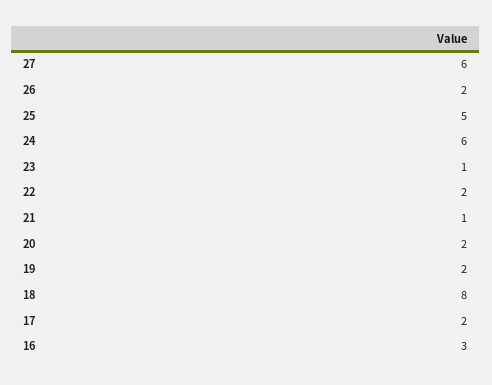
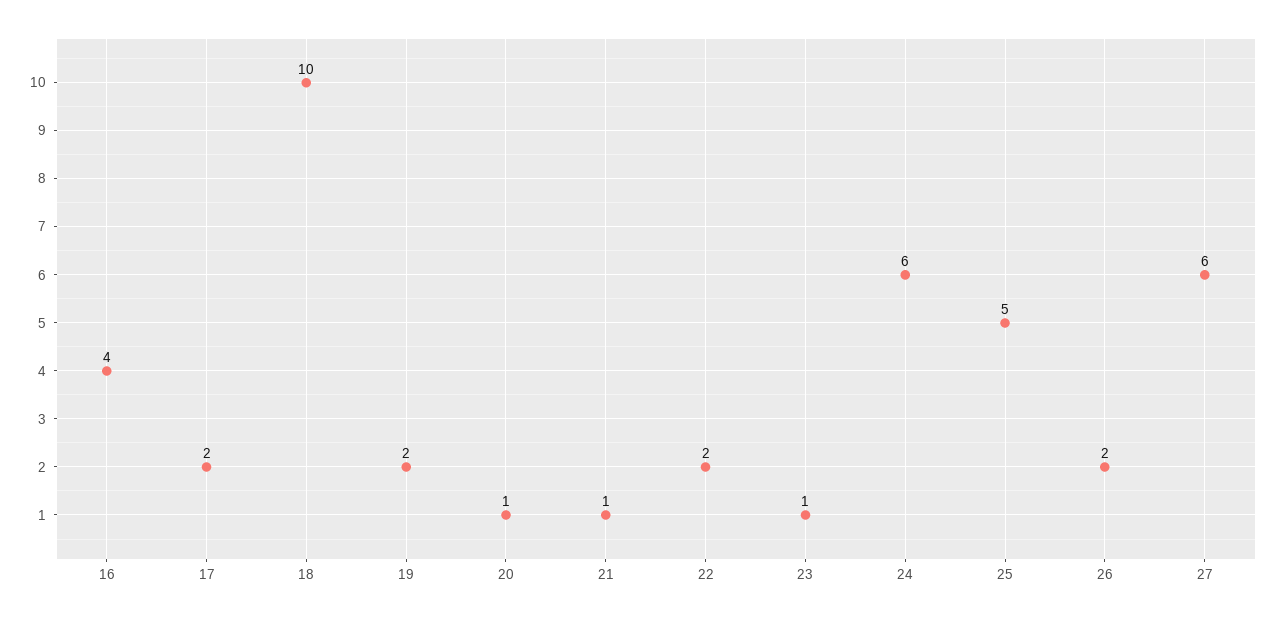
  {
    "27": 6,
    "26": 2,
    "25": 5,
    "24": 6,
    "23": 1,
    "22": 2,
    "21": 1,
-   "20": 2,
+   "20": 1,
    "19": 2,
-   "18": 8,
+   "18": 10,
    "17": 2,
-   "16": 3
+   "16": 4
  }

